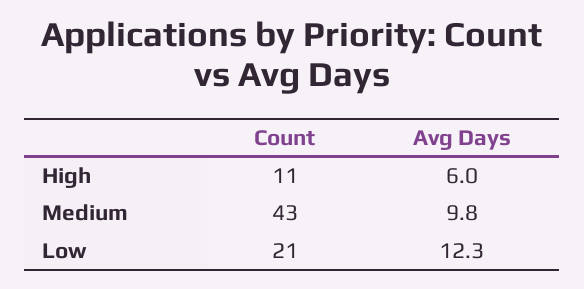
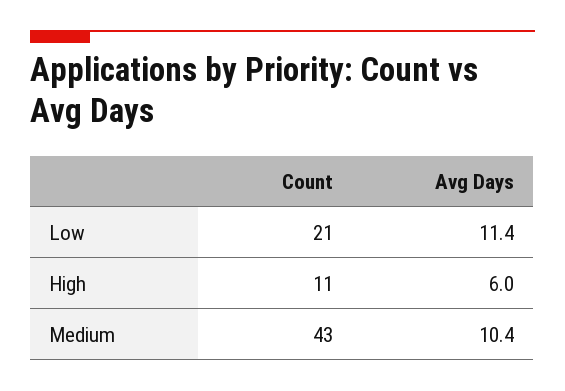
  {
    "Count": {
      "High": 11,
      "Medium": 43,
      "Low": 21
    },
    "Avg Days": {
      "High": 6,
-     "Medium": 9.8,
+     "Medium": 10.4,
-     "Low": 12.3
+     "Low": 11.4
    }
  }

